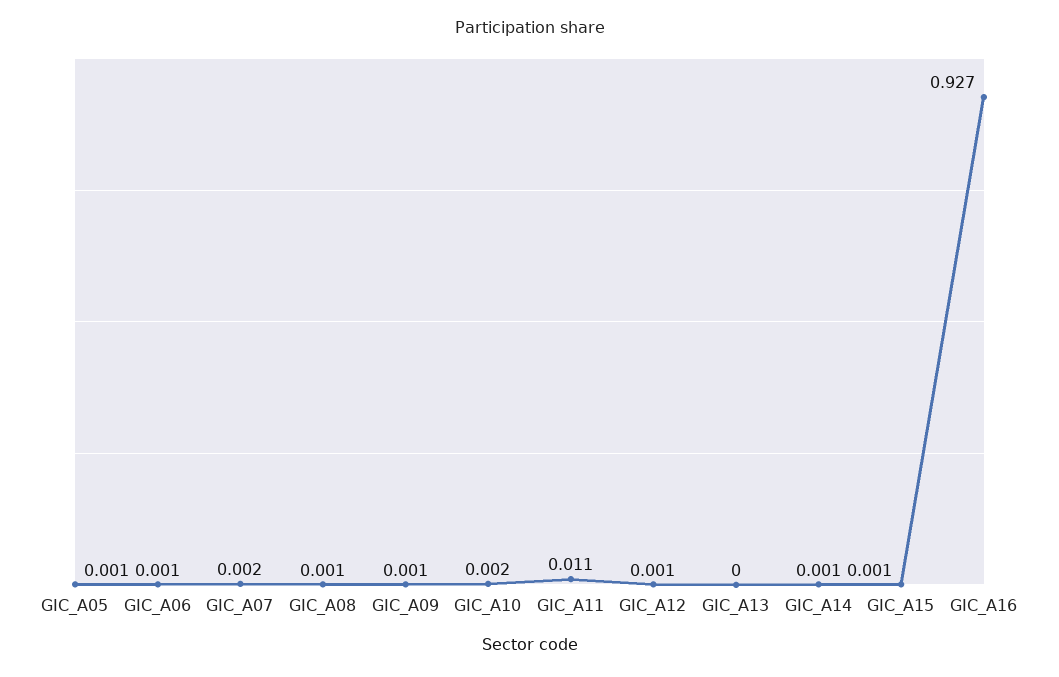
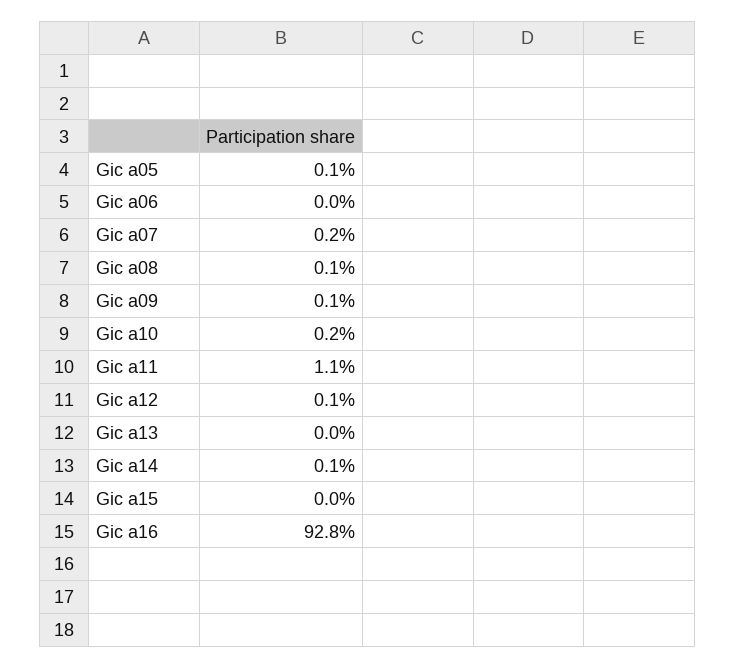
  {
    "GIC_A05": 0.001,
-   "GIC_A06": 0.001,
+   "GIC_A06": 0,
    "GIC_A07": 0.002,
    "GIC_A08": 0.001,
    "GIC_A09": 0.001,
    "GIC_A10": 0.002,
    "GIC_A11": 0.011,
    "GIC_A12": 0.001,
    "GIC_A13": 0,
    "GIC_A14": 0.001,
-   "GIC_A15": 0.001,
+   "GIC_A15": 0,
-   "GIC_A16": 0.927
+   "GIC_A16": 0.928
  }

